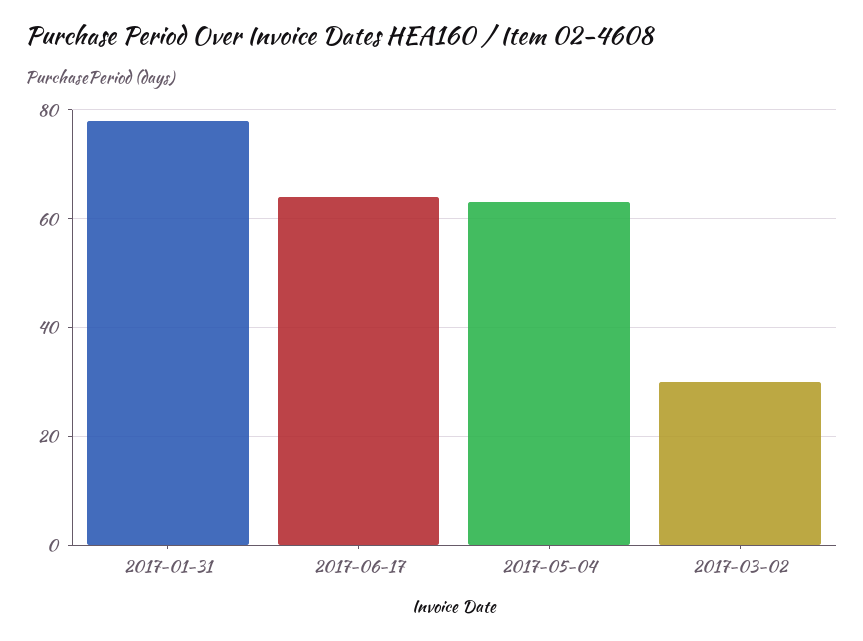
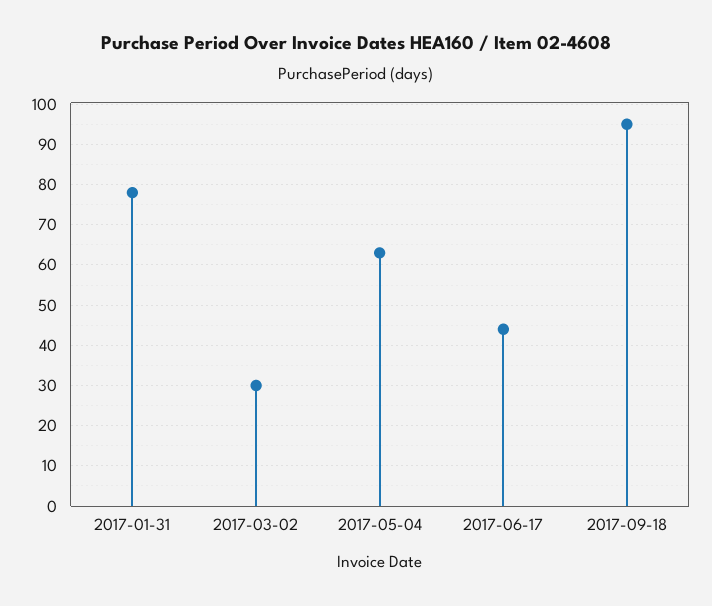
  {
    "2017-01-31": 80,
-   "2017-06-17": 65,
+   "2017-06-17": 45,
    "2017-05-04": 65,
-   "2017-03-02": 30
+   "2017-03-02": 30,
+   "2017-09-18": 95
  }

